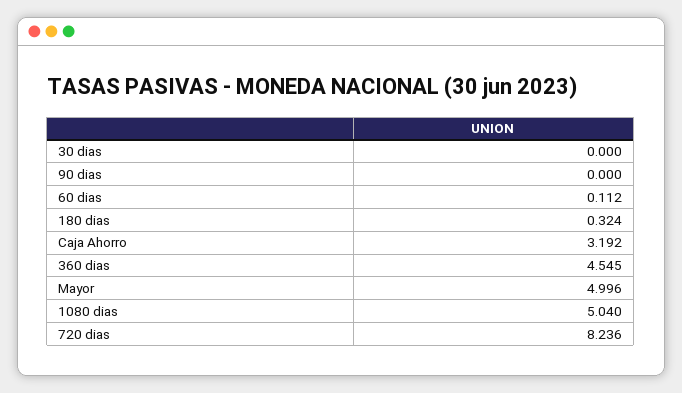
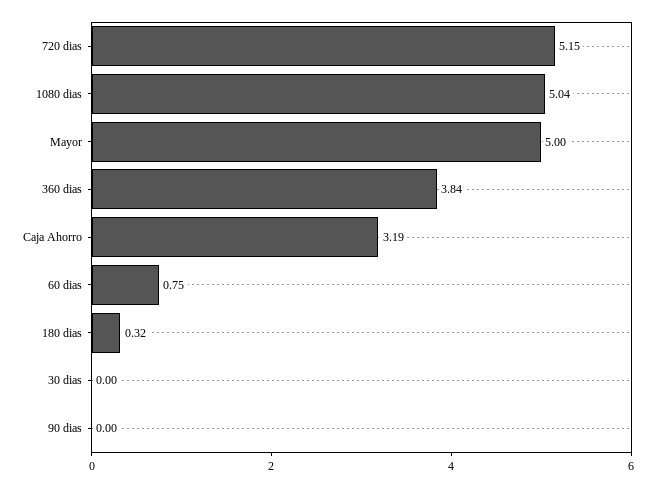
  {
    "30 dias": 0,
    "90 dias": 0,
-   "60 dias": 0.112,
+   "60 dias": 0.75,
    "180 dias": 0.324,
    "Caja Ahorro": 3.192,
-   "360 dias": 4.545,
+   "360 dias": 3.84,
    "Mayor": 4.996,
    "1080 dias": 5.04,
-   "720 dias": 8.236
+   "720 dias": 5.15
  }

